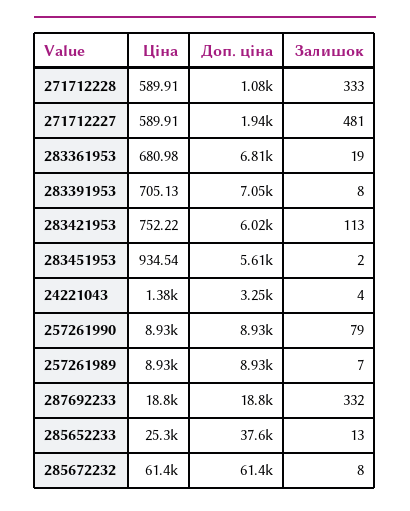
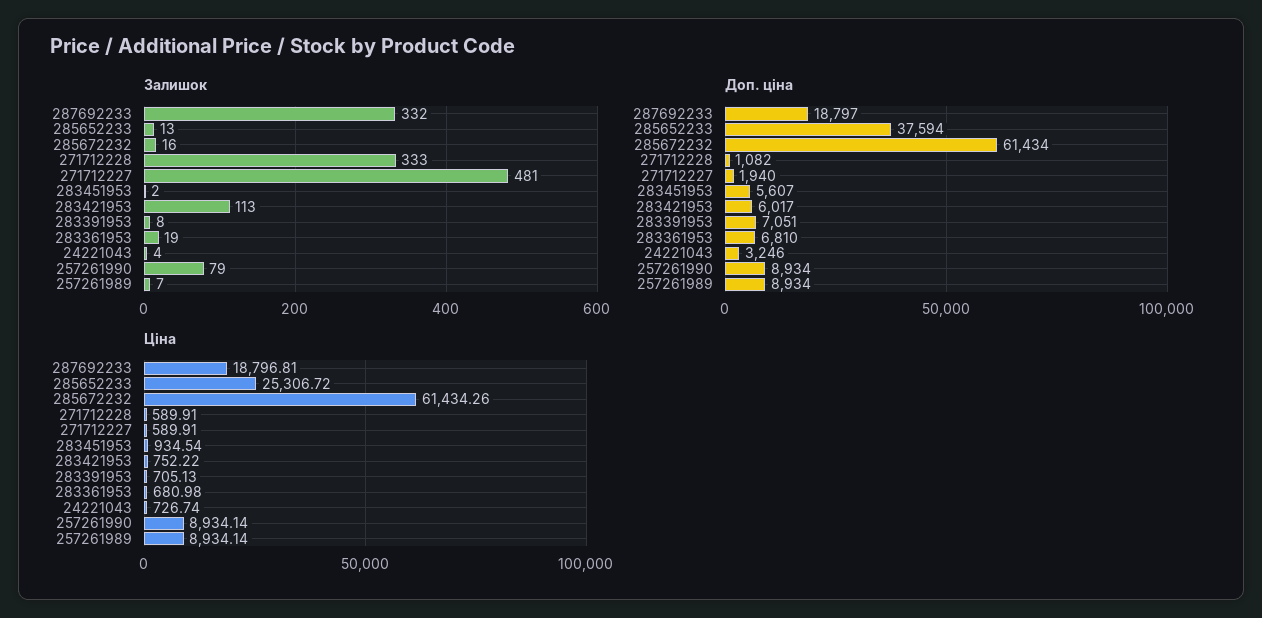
  {
    "Ціна": {
      "271712228": 589.91,
      "271712227": 589.91,
      "283361953": 680.98,
      "283391953": 705.13,
      "283421953": 752.22,
      "283451953": 934.54,
-     "24221043": 1380,
+     "24221043": 726.74,
      "257261990": 8934.14,
      "257261989": 8934.14,
      "287692233": 18796.81,
      "285652233": 25306.72,
      "285672232": 61434.26
    },
    "Доп. ціна": {
      "271712228": 1082,
      "271712227": 1940,
      "283361953": 6810,
      "283391953": 7051,
      "283421953": 6017,
      "283451953": 5607,
      "24221043": 3246,
      "257261990": 8934,
      "257261989": 8934,
      "287692233": 18797,
      "285652233": 37594,
      "285672232": 61434
    },
    "Залишок": {
      "271712228": 333,
      "271712227": 481,
      "283361953": 19,
      "283391953": 8,
      "283421953": 113,
      "283451953": 2,
      "24221043": 4,
      "257261990": 79,
      "257261989": 7,
      "287692233": 332,
      "285652233": 13,
-     "285672232": 8
+     "285672232": 16
    }
  }

